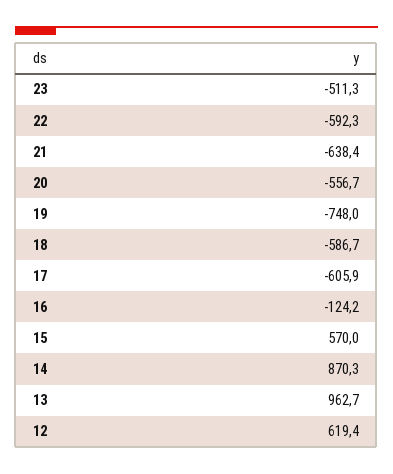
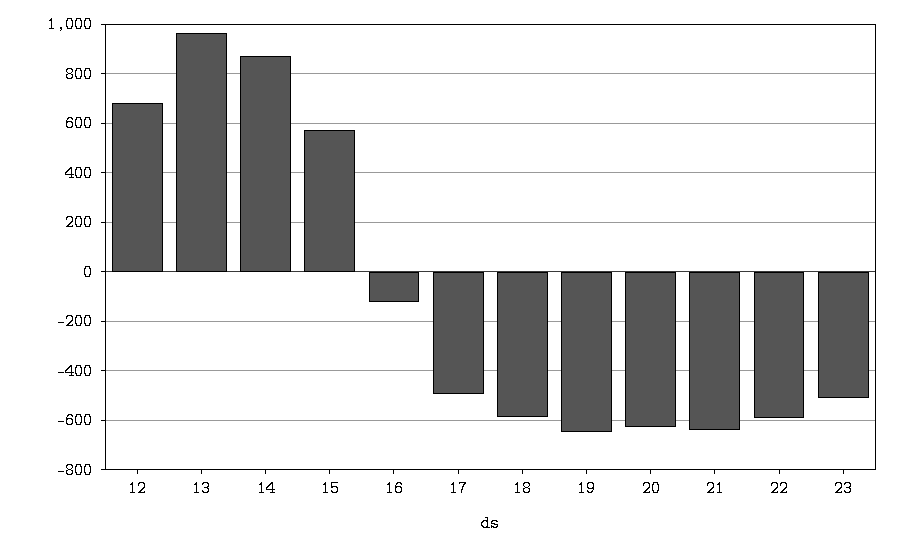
  {
    "23": -511.3,
    "22": -592.3,
    "21": -638.4,
-   "20": -556.7,
+   "20": -625,
-   "19": -748,
+   "19": -650,
    "18": -586.7,
-   "17": -605.9,
+   "17": -500,
    "16": -124.2,
    "15": 570,
    "14": 870.3,
    "13": 962.7,
-   "12": 619.4
+   "12": 675
  }

